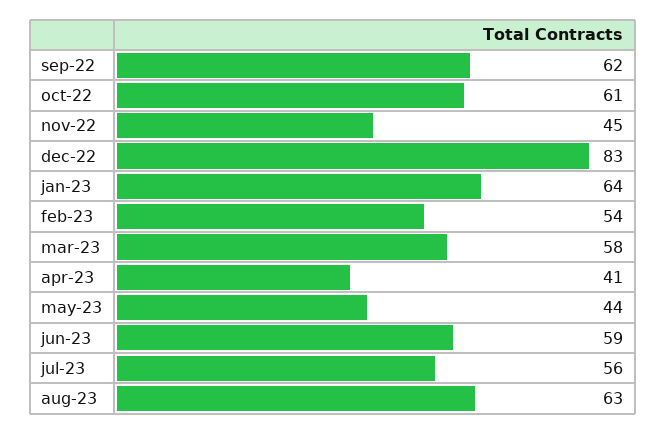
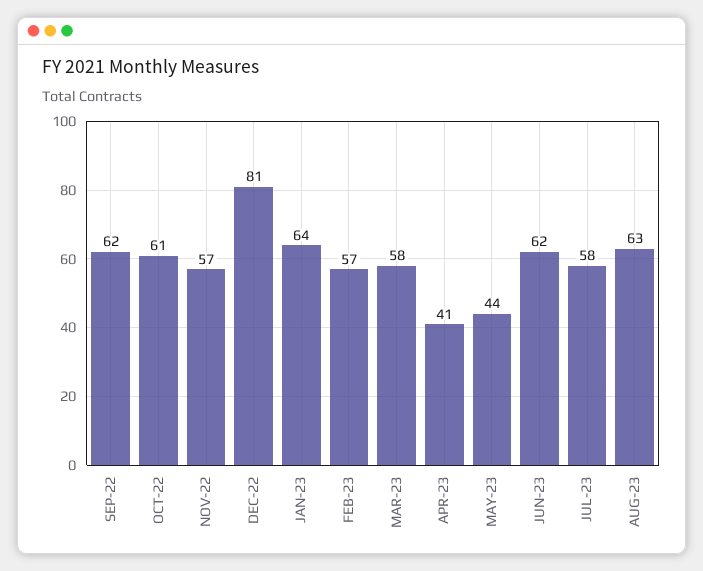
  {
    "sep-22": 62,
    "oct-22": 61,
-   "nov-22": 45,
+   "nov-22": 57,
-   "dec-22": 83,
+   "dec-22": 81,
    "jan-23": 64,
-   "feb-23": 54,
+   "feb-23": 57,
    "mar-23": 58,
    "apr-23": 41,
    "may-23": 44,
-   "jun-23": 59,
+   "jun-23": 62,
-   "jul-23": 56,
+   "jul-23": 58,
    "aug-23": 63
  }

